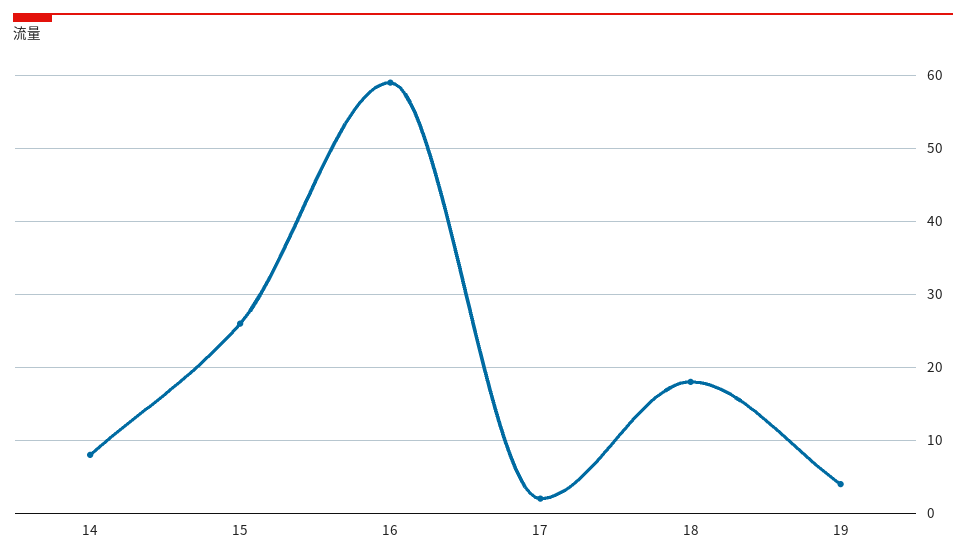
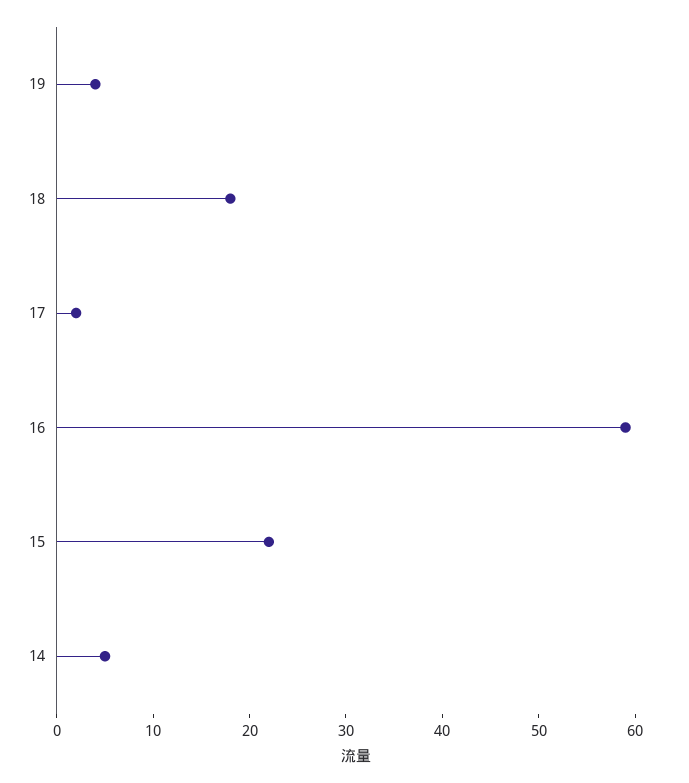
  {
-   "14": 8,
+   "14": 5,
-   "15": 26,
+   "15": 22,
    "16": 59,
    "17": 2,
    "18": 18,
    "19": 4
  }

